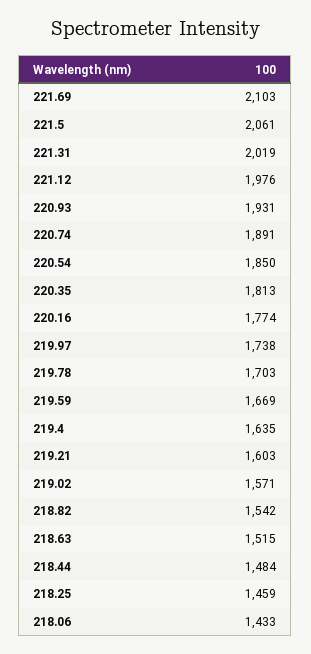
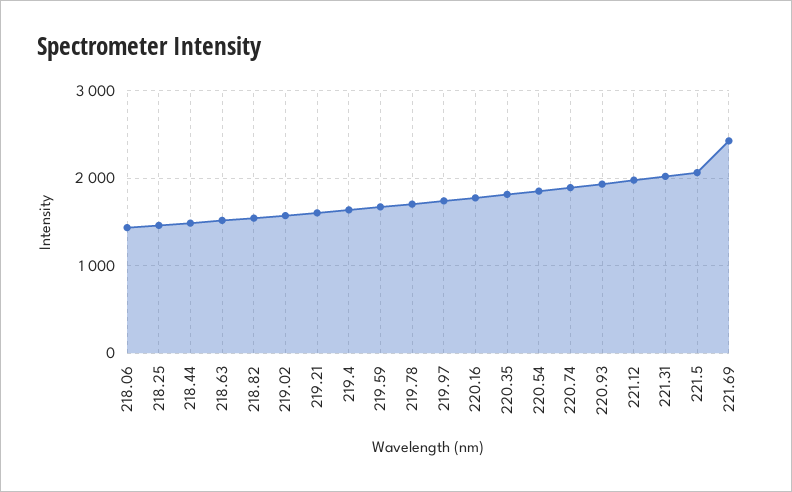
  {
-   "221.69": 2103,
+   "221.69": 2400,
    "221.5": 2061,
    "221.31": 2019,
    "221.12": 1976,
    "220.93": 1931,
    "220.74": 1891,
    "220.54": 1850,
    "220.35": 1813,
    "220.16": 1774,
    "219.97": 1738,
    "219.78": 1703,
    "219.59": 1669,
    "219.4": 1635,
    "219.21": 1603,
    "219.02": 1571,
    "218.82": 1542,
    "218.63": 1515,
    "218.44": 1484,
    "218.25": 1459,
    "218.06": 1433
  }

